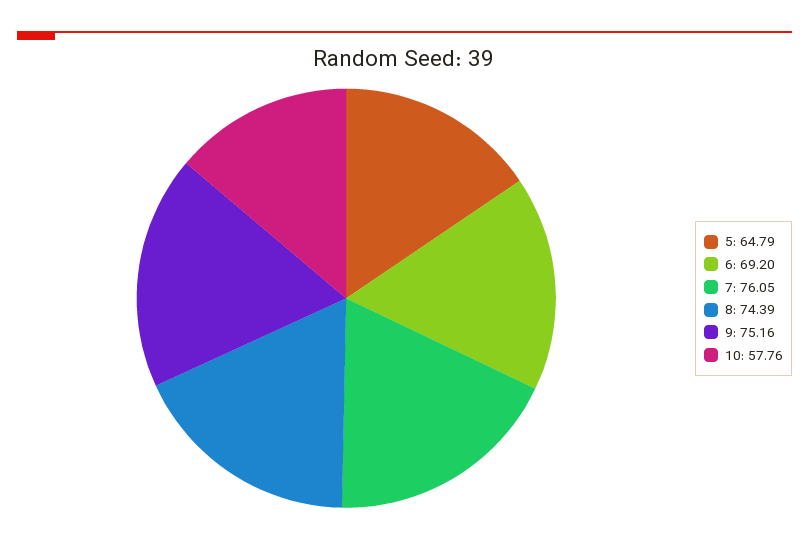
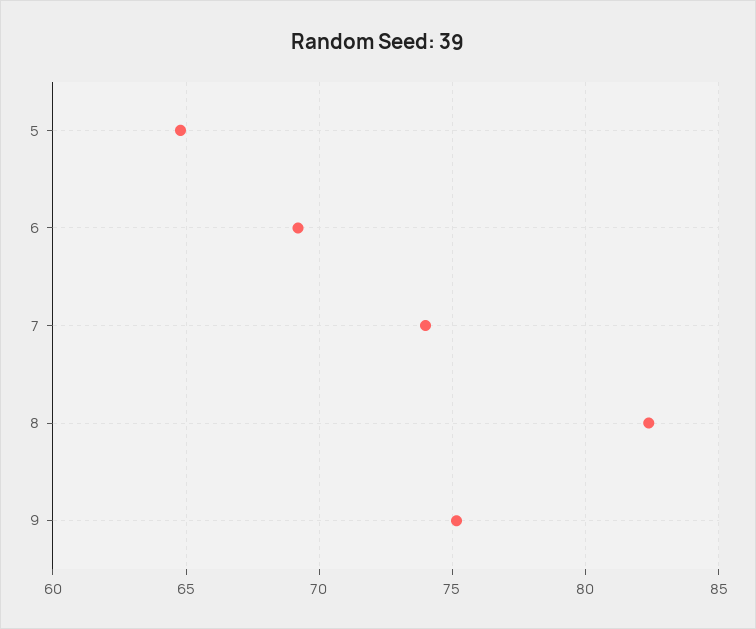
  {
    "5": 64.79,
    "6": 69.2,
-   "7": 76.05,
+   "7": 74,
-   "8": 74.39,
+   "8": 82.5,
-   "9": 75.16,
+   "9": 75.16
-   "10": 57.76
  }

